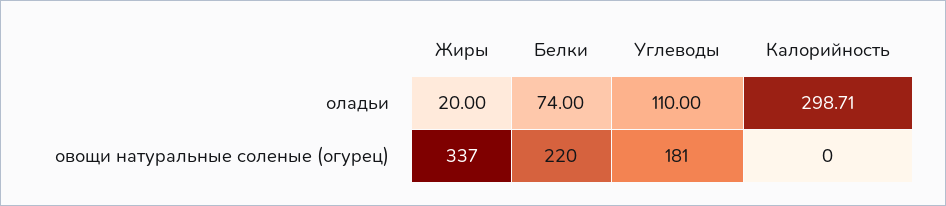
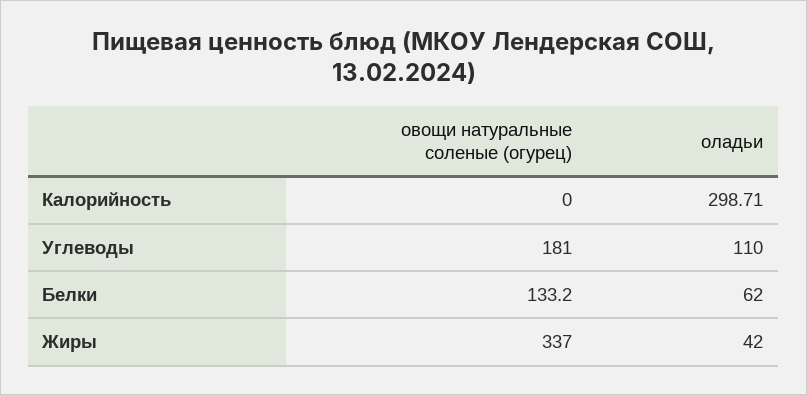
  {
    "Жиры": {
-     "оладьи": 20,
+     "оладьи": 42,
      "овощи натуральные соленые (огурец)": 337
    },
    "Белки": {
-     "оладьи": 74,
+     "оладьи": 62,
-     "овощи натуральные соленые (огурец)": 220
+     "овощи натуральные соленые (огурец)": 133.2
    },
    "Углеводы": {
      "оладьи": 110,
      "овощи натуральные соленые (огурец)": 181
    },
    "Калорийность": {
      "оладьи": 298.71,
      "овощи натуральные соленые (огурец)": 0
    }
  }

